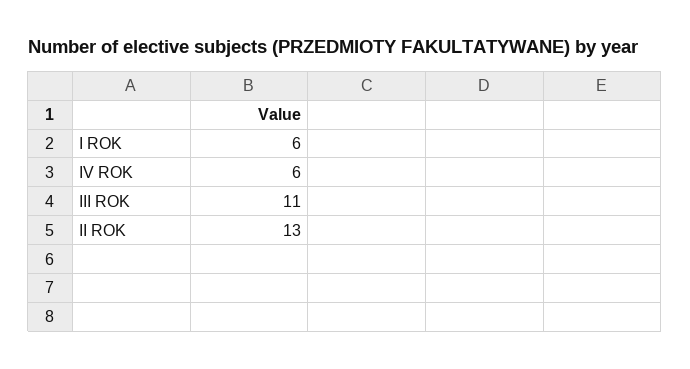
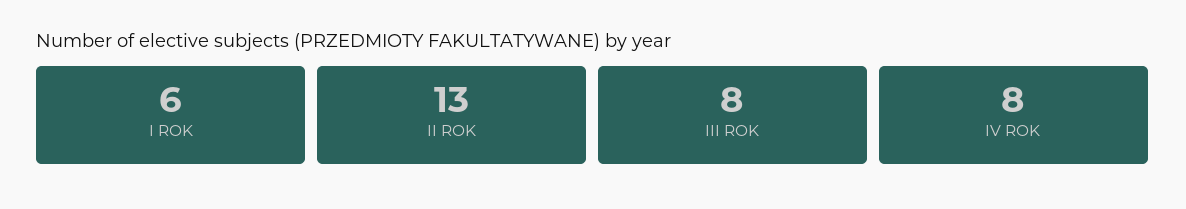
  {
    "I ROK": 6,
-   "IV ROK": 6,
+   "IV ROK": 8,
-   "III ROK": 11,
+   "III ROK": 8,
    "II ROK": 13
  }

